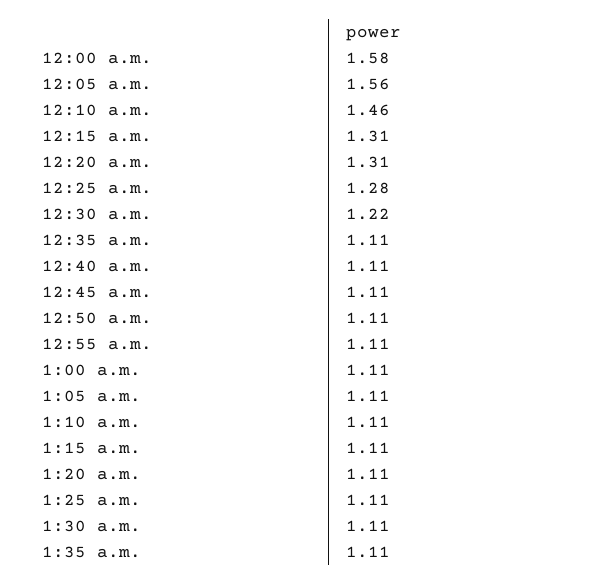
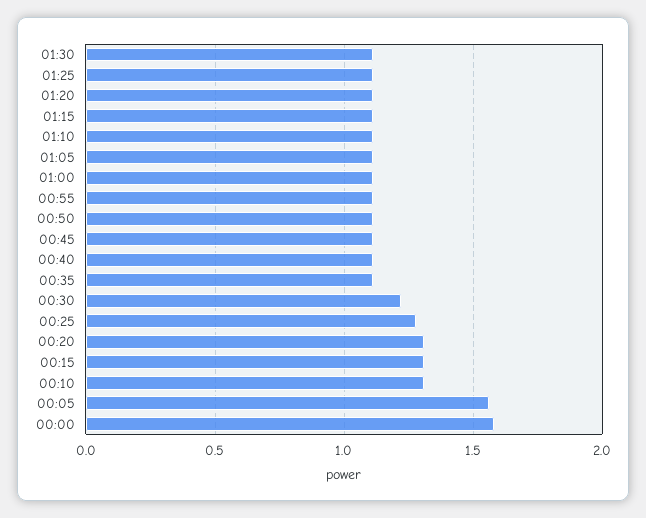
  {
    "12:00 a.m.": 1.58,
    "12:05 a.m.": 1.56,
-   "12:10 a.m.": 1.46,
+   "12:10 a.m.": 1.3,
    "12:15 a.m.": 1.31,
    "12:20 a.m.": 1.31,
    "12:25 a.m.": 1.28,
    "12:30 a.m.": 1.22,
    "12:35 a.m.": 1.11,
    "12:40 a.m.": 1.11,
    "12:45 a.m.": 1.11,
    "12:50 a.m.": 1.11,
    "12:55 a.m.": 1.11,
    "1:00 a.m.": 1.11,
    "1:05 a.m.": 1.11,
    "1:10 a.m.": 1.11,
    "1:15 a.m.": 1.11,
    "1:20 a.m.": 1.11,
    "1:25 a.m.": 1.11,
-   "1:30 a.m.": 1.11,
+   "1:30 a.m.": 1.11
-   "1:35 a.m.": 1.11
  }

